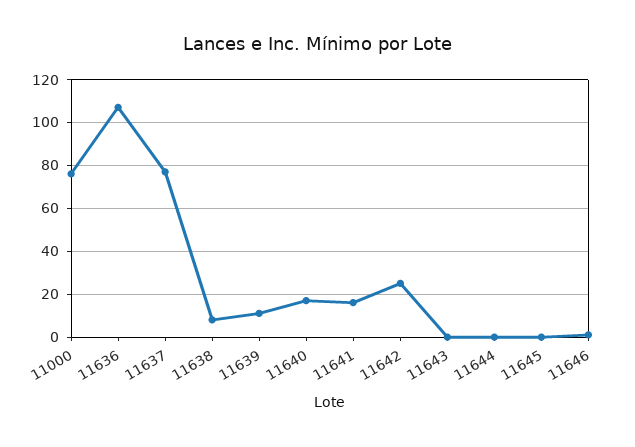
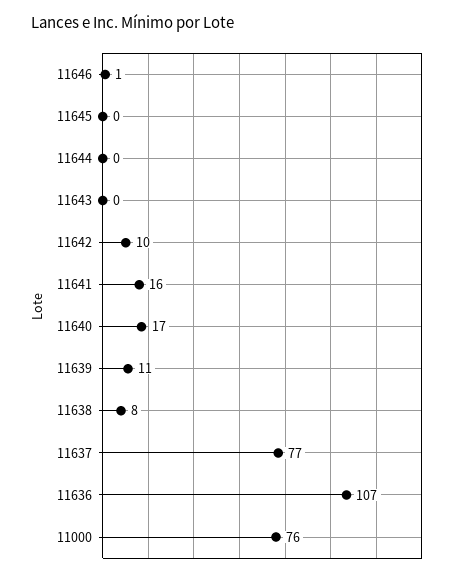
  {
    "11000": 76,
    "11636": 107,
    "11637": 77,
    "11638": 8,
    "11639": 11,
    "11640": 17,
    "11641": 16,
-   "11642": 25,
+   "11642": 10,
    "11643": 0,
    "11644": 0,
    "11645": 0,
    "11646": 1
  }

